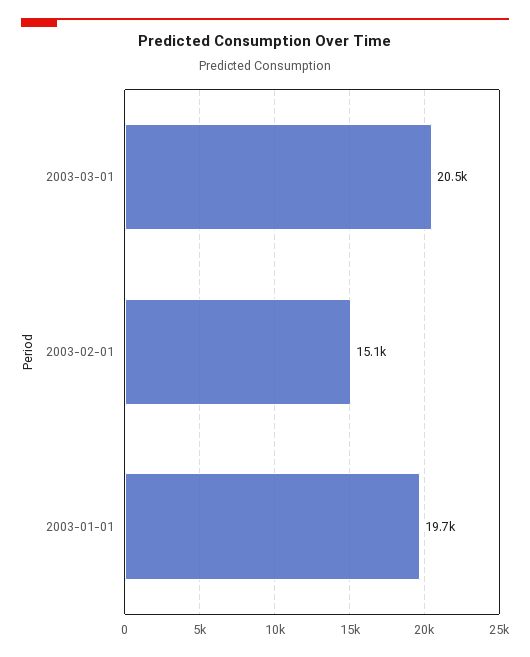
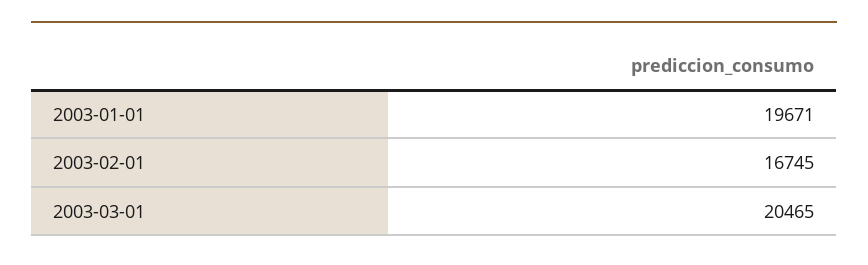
  {
    "2003-03-01": 20465,
-   "2003-02-01": 15100,
+   "2003-02-01": 16745,
    "2003-01-01": 19671
  }

